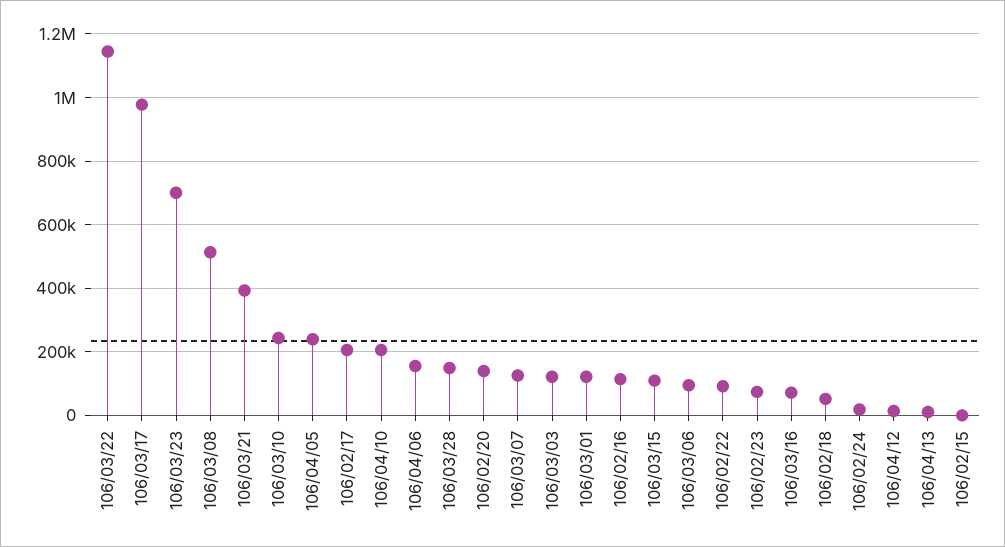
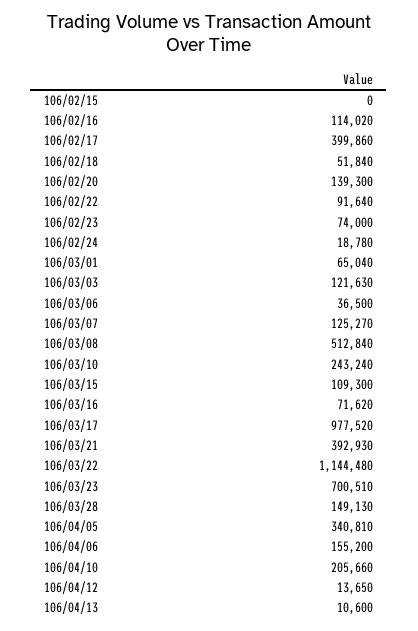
  {
    "106/03/22": 1144480,
    "106/03/17": 977520,
    "106/03/23": 700510,
    "106/03/08": 512840,
    "106/03/21": 392930,
    "106/03/10": 243240,
-   "106/04/05": 240000,
+   "106/04/05": 340810,
-   "106/02/17": 200000,
+   "106/02/17": 399860,
    "106/04/10": 205660,
    "106/04/06": 155200,
    "106/03/28": 149130,
    "106/02/20": 139300,
    "106/03/07": 125270,
    "106/03/03": 121630,
-   "106/03/01": 120000,
+   "106/03/01": 65040,
    "106/02/16": 114020,
    "106/03/15": 109300,
-   "106/03/06": 100000,
+   "106/03/06": 36500,
    "106/02/22": 91640,
    "106/02/23": 74000,
    "106/03/16": 71620,
    "106/02/18": 51840,
    "106/02/24": 18780,
    "106/04/12": 13650,
    "106/04/13": 10600,
    "106/02/15": 0
  }

